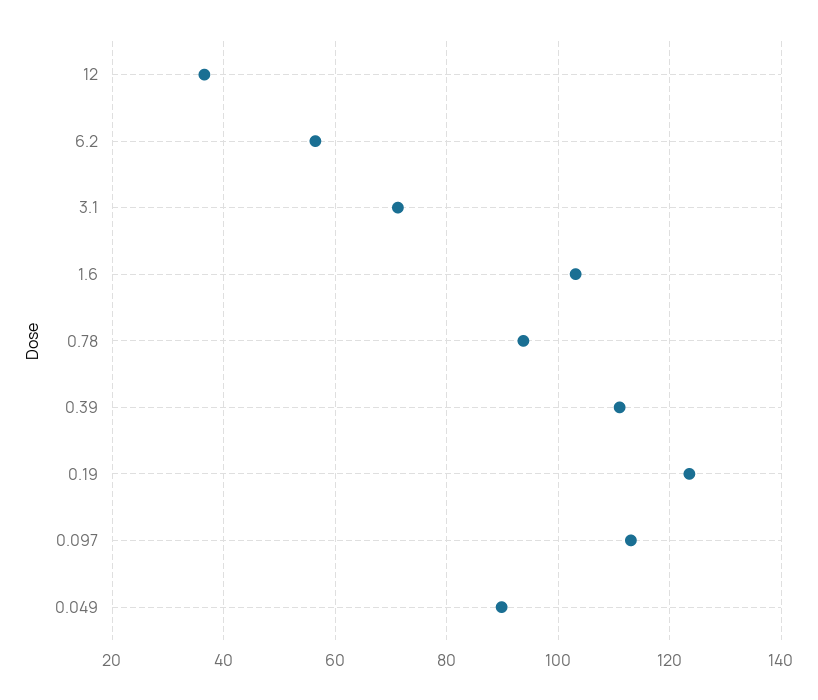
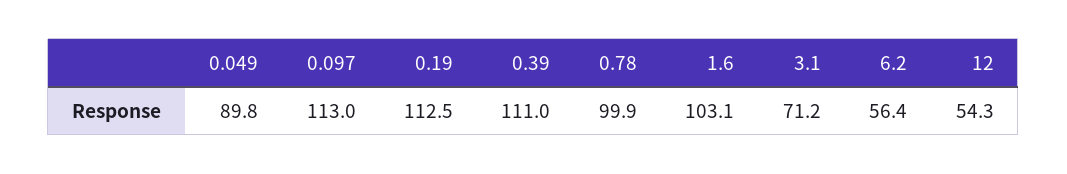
  {
-   "12": 36,
+   "12": 54.3,
    "6.2": 56.4,
    "3.1": 71.2,
    "1.6": 103.1,
-   "0.78": 94,
+   "0.78": 99.9,
    "0.39": 111,
-   "0.19": 124,
+   "0.19": 112.5,
    "0.097": 113,
    "0.049": 89.8
  }

